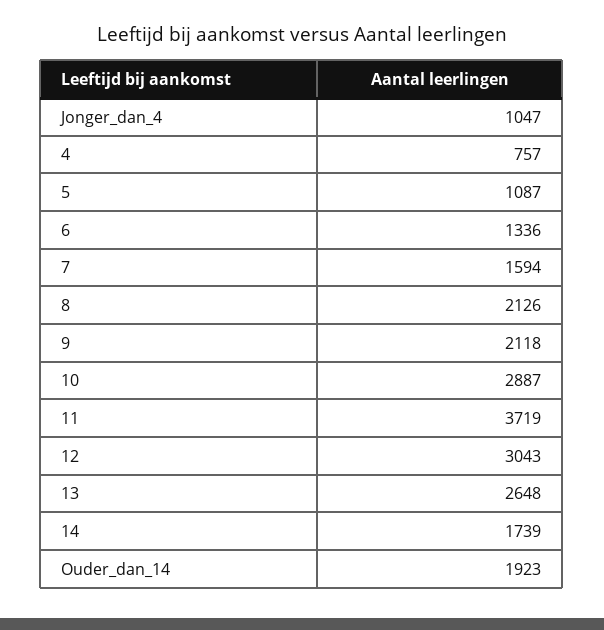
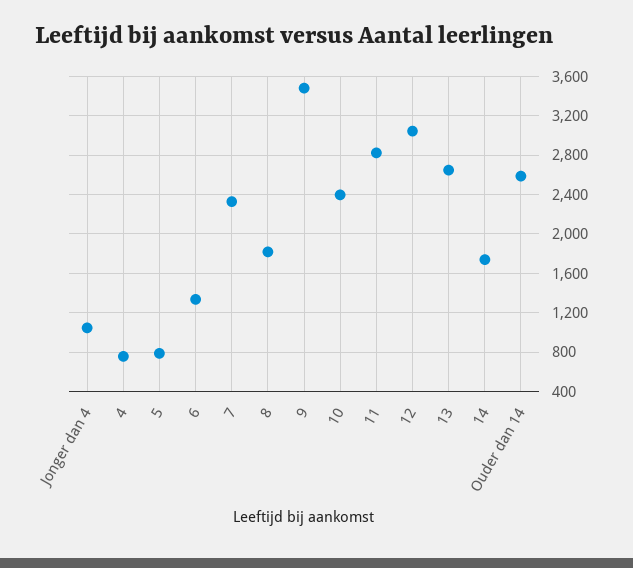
  {
    "Jonger_dan_4": 1047,
    "4": 757,
-   "5": 1087,
+   "5": 800,
    "6": 1336,
-   "7": 1594,
+   "7": 2300,
-   "8": 2126,
+   "8": 1800,
-   "9": 2118,
+   "9": 3500,
-   "10": 2887,
+   "10": 2400,
-   "11": 3719,
+   "11": 2800,
    "12": 3043,
    "13": 2648,
    "14": 1739,
-   "Ouder_dan_14": 1923
+   "Ouder_dan_14": 2600
  }

